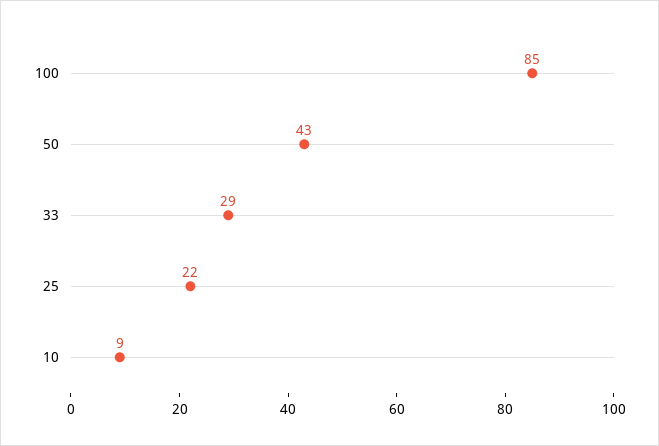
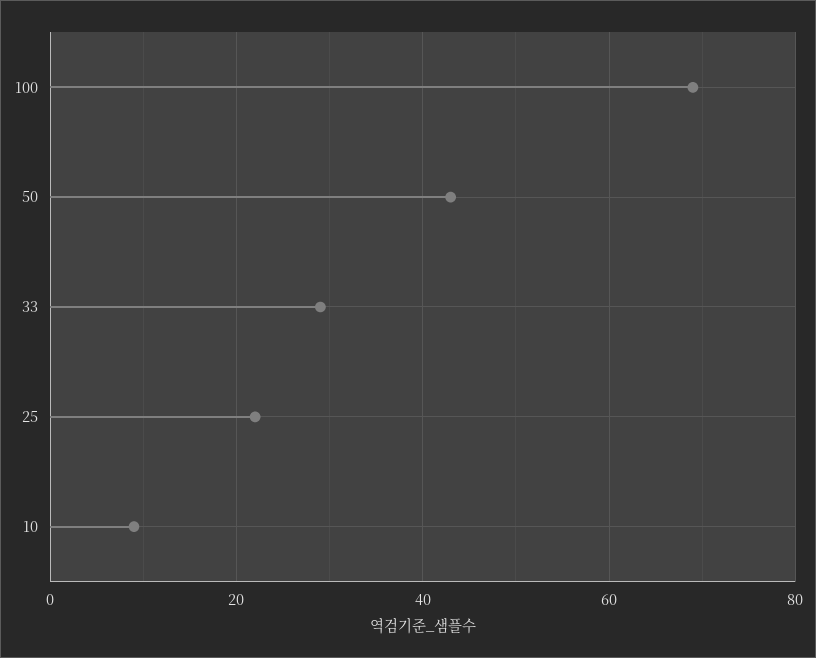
  {
-   "100": 85,
+   "100": 70,
    "50": 43,
    "33": 29,
    "25": 22,
    "10": 9
  }

